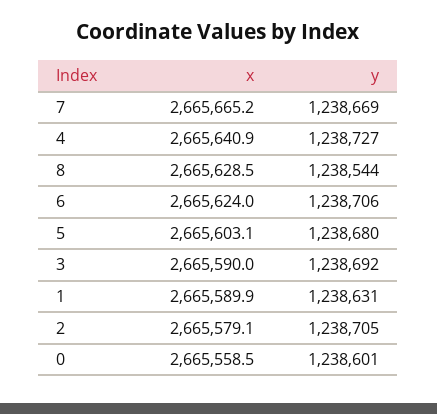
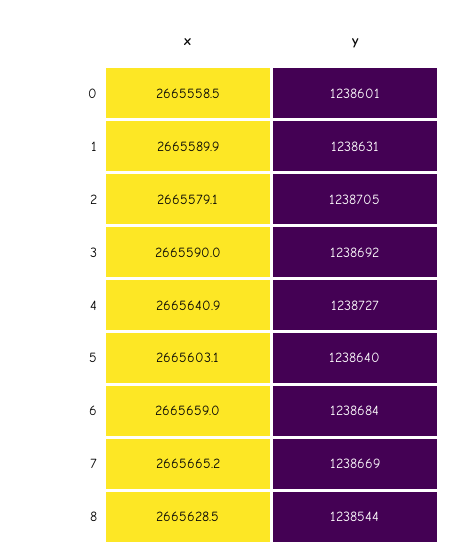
  {
    "x": {
      "7": 2665665.2,
      "4": 2665640.9,
      "8": 2665628.5,
-     "6": 2665624,
+     "6": 2665659,
      "5": 2665603.1,
      "3": 2665590,
      "1": 2665589.9,
      "2": 2665579.1,
      "0": 2665558.5
    },
    "y": {
      "7": 1238669,
      "4": 1238727,
      "8": 1238544,
-     "6": 1238706,
+     "6": 1238684,
-     "5": 1238680,
+     "5": 1238640,
      "3": 1238692,
      "1": 1238631,
      "2": 1238705,
      "0": 1238601
    }
  }

